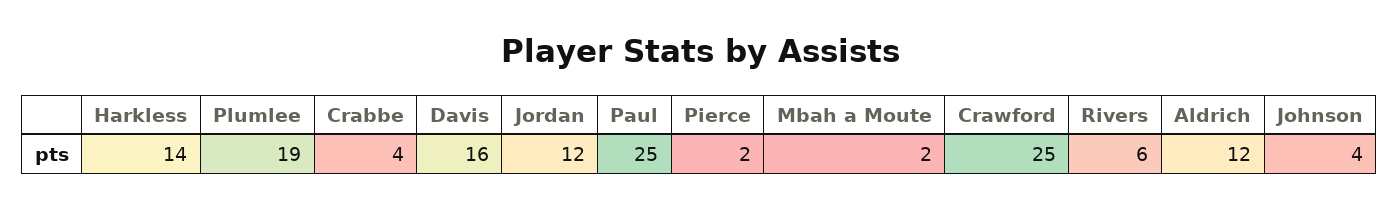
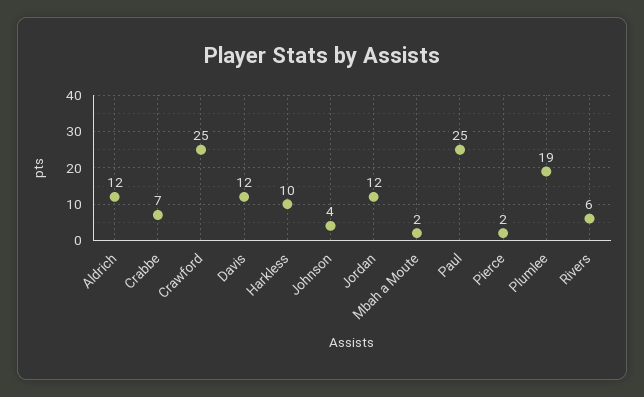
  {
-   "Harkless": 14,
+   "Harkless": 10,
    "Plumlee": 19,
-   "Crabbe": 4,
+   "Crabbe": 7,
-   "Davis": 16,
+   "Davis": 12,
    "Jordan": 12,
    "Paul": 25,
    "Pierce": 2,
    "Mbah a Moute": 2,
    "Crawford": 25,
    "Rivers": 6,
    "Aldrich": 12,
    "Johnson": 4
  }

